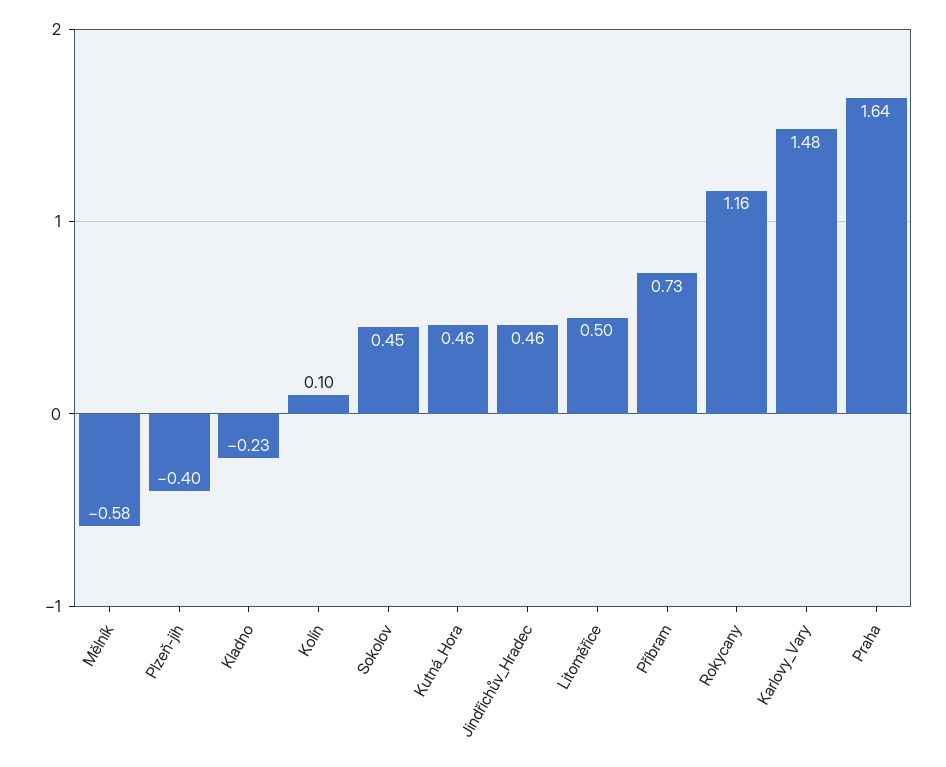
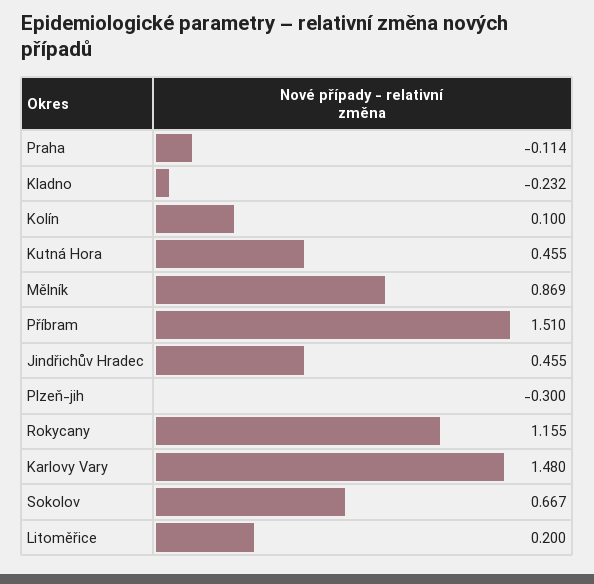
  {
-   "Mělník": -0.58,
+   "Mělník": 0.869,
-   "Plzeň-jih": -0.4,
+   "Plzeň-jih": -0.3,
    "Kladno": -0.232,
    "Kolín": 0.1,
-   "Sokolov": 0.45,
+   "Sokolov": 0.667,
    "Kutná_Hora": 0.455,
    "Jindřichův_Hradec": 0.455,
-   "Litoměřice": 0.5,
+   "Litoměřice": 0.2,
-   "Příbram": 0.73,
+   "Příbram": 1.51,
    "Rokycany": 1.155,
    "Karlovy_Vary": 1.48,
-   "Praha": 1.64
+   "Praha": -0.114
  }

